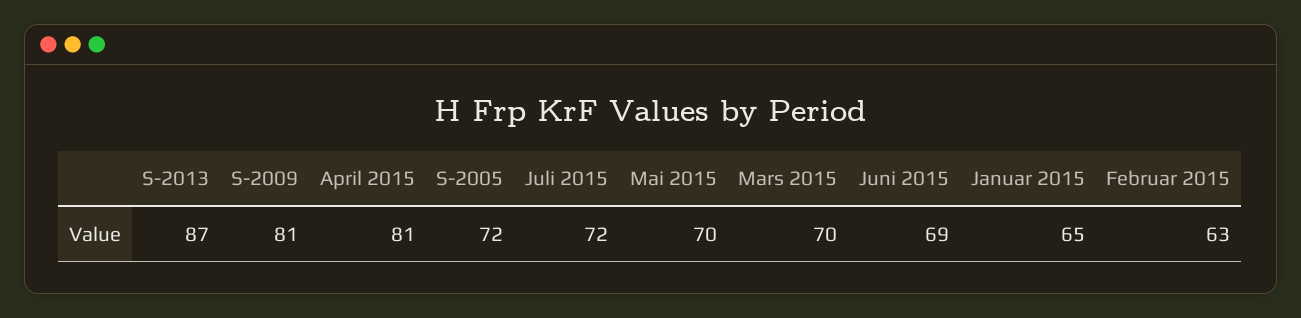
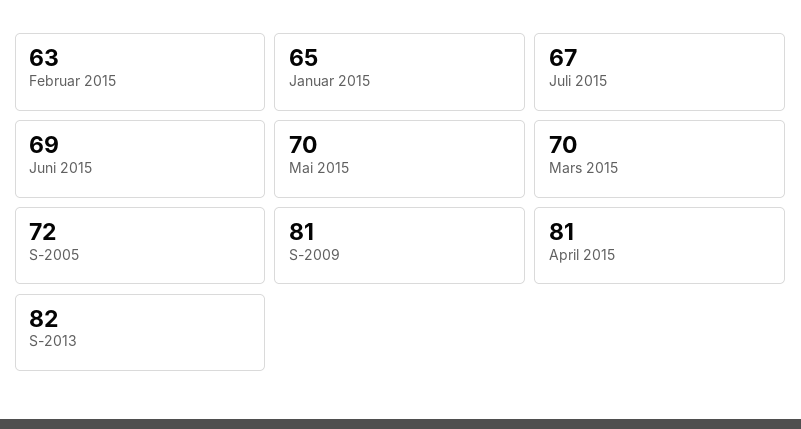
  {
-   "S-2013": 87,
+   "S-2013": 82,
    "S-2009": 81,
    "April 2015": 81,
    "S-2005": 72,
-   "Juli 2015": 72,
+   "Juli 2015": 67,
    "Mai 2015": 70,
    "Mars 2015": 70,
    "Juni 2015": 69,
    "Januar 2015": 65,
    "Februar 2015": 63
  }

